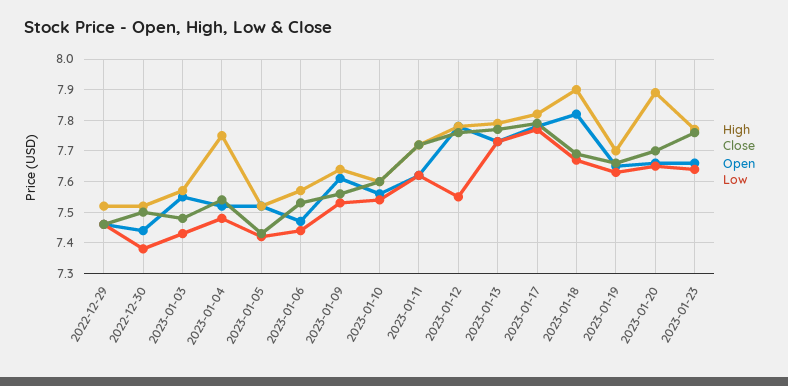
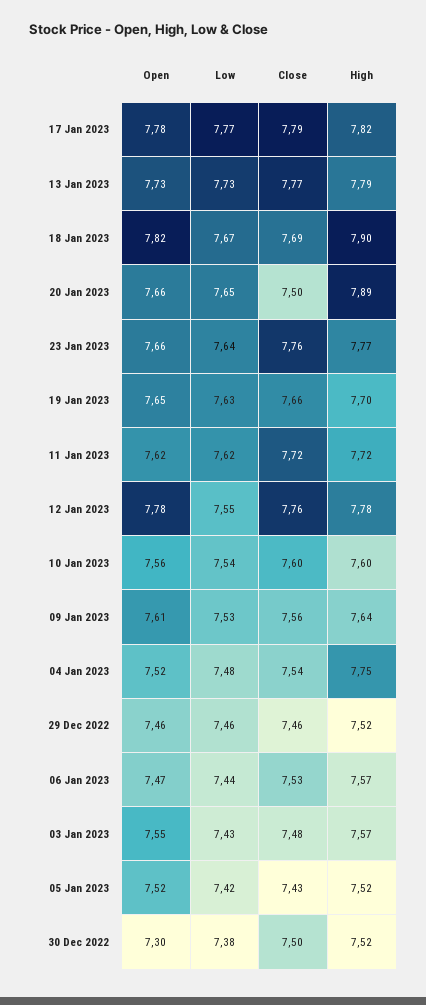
  {
    "High": {
      "2022-12-29": 7.52,
      "2022-12-30": 7.52,
      "2023-01-03": 7.57,
      "2023-01-04": 7.75,
      "2023-01-05": 7.52,
      "2023-01-06": 7.57,
      "2023-01-09": 7.64,
      "2023-01-10": 7.6,
      "2023-01-11": 7.72,
      "2023-01-12": 7.78,
      "2023-01-13": 7.79,
      "2023-01-17": 7.82,
      "2023-01-18": 7.9,
      "2023-01-19": 7.7,
      "2023-01-20": 7.89,
      "2023-01-23": 7.77
    },
    "Close": {
      "2022-12-29": 7.46,
      "2022-12-30": 7.5,
      "2023-01-03": 7.48,
      "2023-01-04": 7.54,
      "2023-01-05": 7.43,
      "2023-01-06": 7.53,
      "2023-01-09": 7.56,
      "2023-01-10": 7.6,
      "2023-01-11": 7.72,
      "2023-01-12": 7.76,
      "2023-01-13": 7.77,
      "2023-01-17": 7.79,
      "2023-01-18": 7.69,
      "2023-01-19": 7.66,
-     "2023-01-20": 7.7,
+     "2023-01-20": 7.5,
      "2023-01-23": 7.76
    },
    "Open": {
      "2022-12-29": 7.46,
-     "2022-12-30": 7.45,
+     "2022-12-30": 7.3,
      "2023-01-03": 7.55,
      "2023-01-04": 7.52,
      "2023-01-05": 7.52,
      "2023-01-06": 7.47,
      "2023-01-09": 7.61,
      "2023-01-10": 7.56,
      "2023-01-11": 7.62,
      "2023-01-12": 7.78,
      "2023-01-13": 7.73,
      "2023-01-17": 7.78,
      "2023-01-18": 7.82,
      "2023-01-19": 7.65,
      "2023-01-20": 7.66,
      "2023-01-23": 7.66
    },
    "Low": {
      "2022-12-29": 7.46,
      "2022-12-30": 7.38,
      "2023-01-03": 7.43,
      "2023-01-04": 7.48,
      "2023-01-05": 7.42,
      "2023-01-06": 7.44,
      "2023-01-09": 7.53,
      "2023-01-10": 7.54,
      "2023-01-11": 7.62,
      "2023-01-12": 7.55,
      "2023-01-13": 7.73,
      "2023-01-17": 7.77,
      "2023-01-18": 7.67,
      "2023-01-19": 7.63,
      "2023-01-20": 7.65,
      "2023-01-23": 7.64
    }
  }

